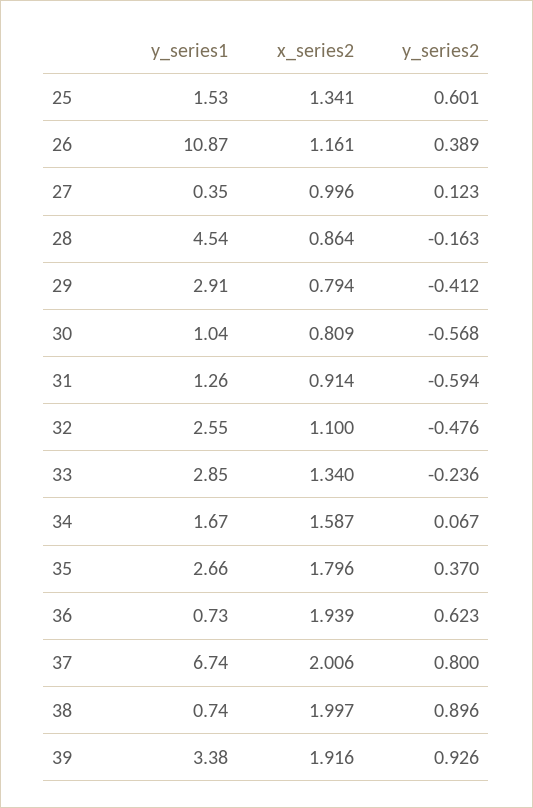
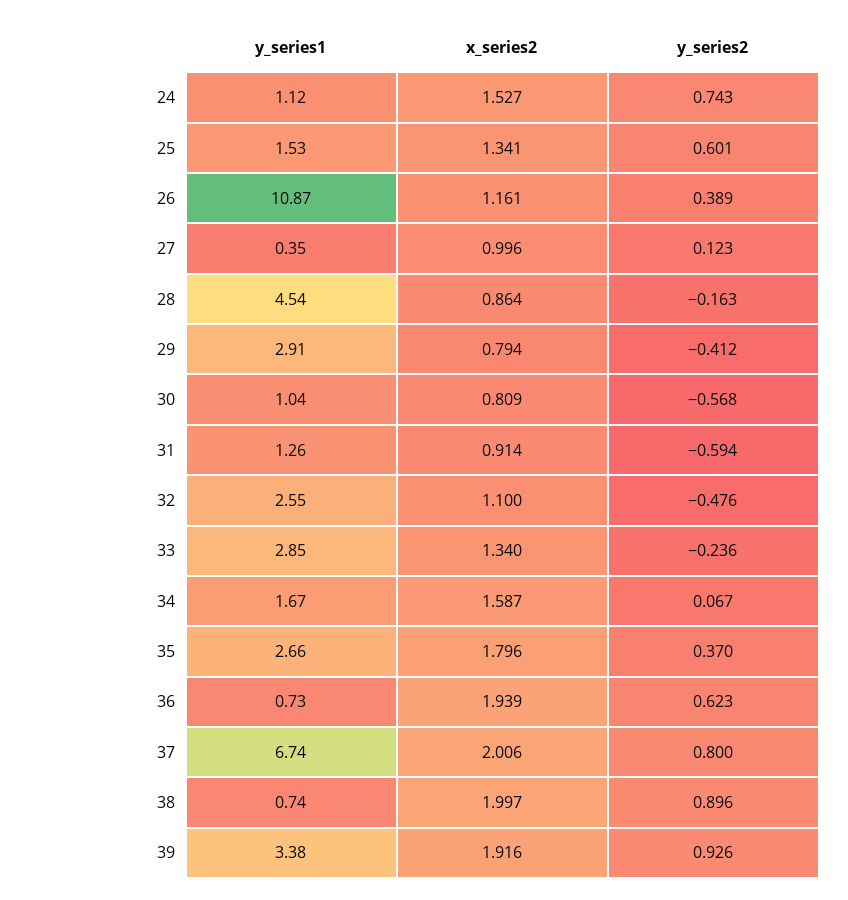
  {
    "y_series1": {
      "25": 1.53,
      "26": 10.87,
      "27": 0.35,
      "28": 4.54,
      "29": 2.91,
      "30": 1.04,
      "31": 1.26,
      "32": 2.55,
      "33": 2.85,
      "34": 1.67,
      "35": 2.66,
      "36": 0.73,
      "37": 6.74,
      "38": 0.74,
-     "39": 3.38
+     "39": 3.38,
+     "24": 1.12
    },
    "x_series2": {
      "25": 1.341,
      "26": 1.161,
      "27": 0.996,
      "28": 0.864,
      "29": 0.794,
      "30": 0.809,
      "31": 0.914,
      "32": 1.1,
      "33": 1.34,
      "34": 1.587,
      "35": 1.796,
      "36": 1.939,
      "37": 2.006,
      "38": 1.997,
-     "39": 1.916
+     "39": 1.916,
+     "24": 1.527
    },
    "y_series2": {
      "25": 0.601,
      "26": 0.389,
      "27": 0.123,
      "28": -0.163,
      "29": -0.412,
      "30": -0.568,
      "31": -0.594,
      "32": -0.476,
      "33": -0.236,
      "34": 0.067,
      "35": 0.37,
      "36": 0.623,
      "37": 0.8,
      "38": 0.896,
-     "39": 0.926
+     "39": 0.926,
+     "24": 0.743
    }
  }

